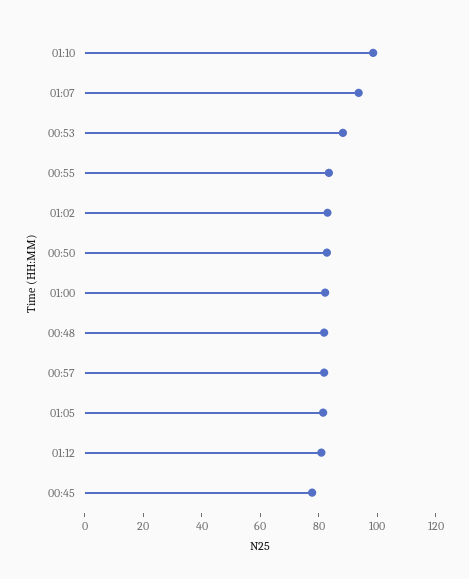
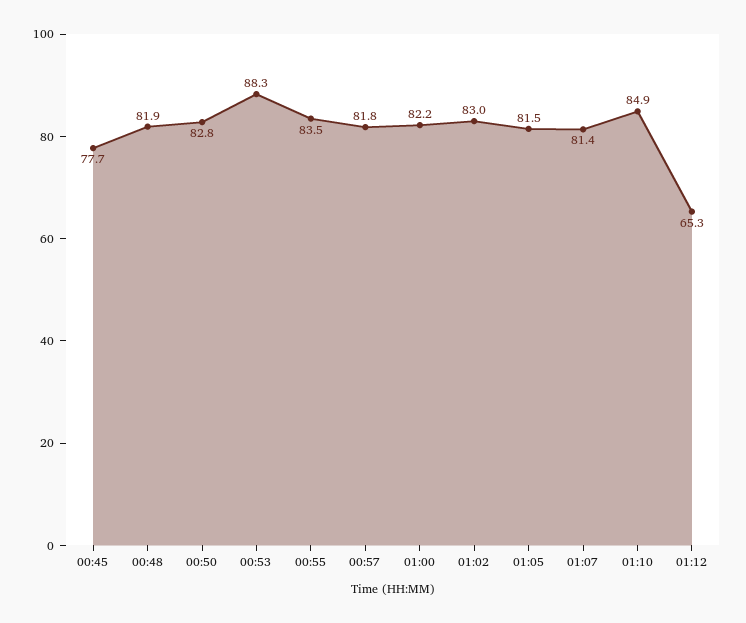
  {
-   "01:10": 100,
+   "01:10": 84.9,
-   "01:07": 95,
+   "01:07": 81.4,
    "00:53": 88.3,
    "00:55": 83.5,
    "01:02": 83,
    "00:50": 82.8,
    "01:00": 82.2,
    "00:48": 81.9,
    "00:57": 81.8,
    "01:05": 81.5,
-   "01:12": 80,
+   "01:12": 65.3,
    "00:45": 77.7
  }

